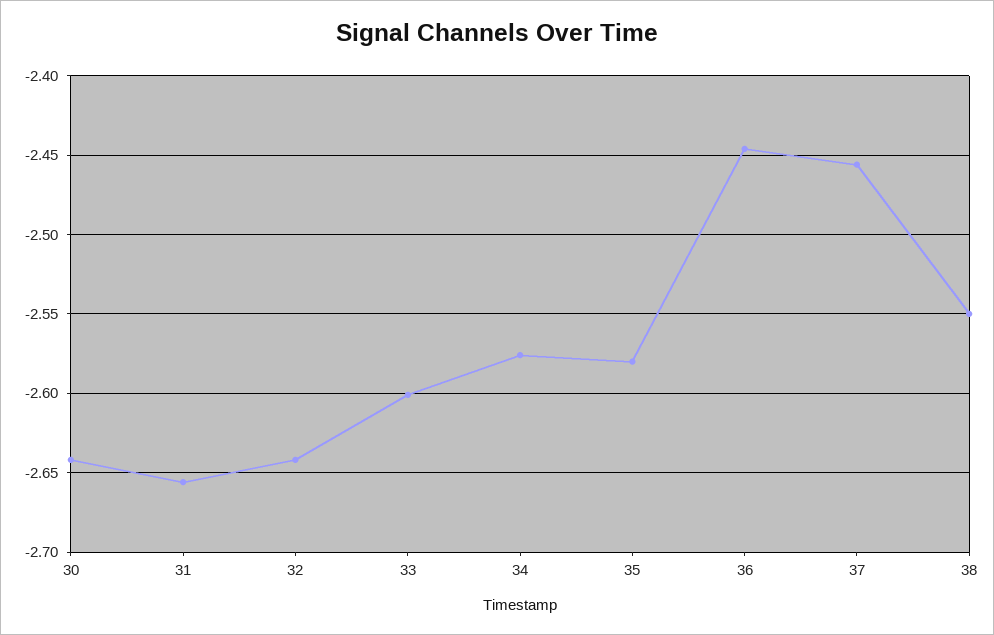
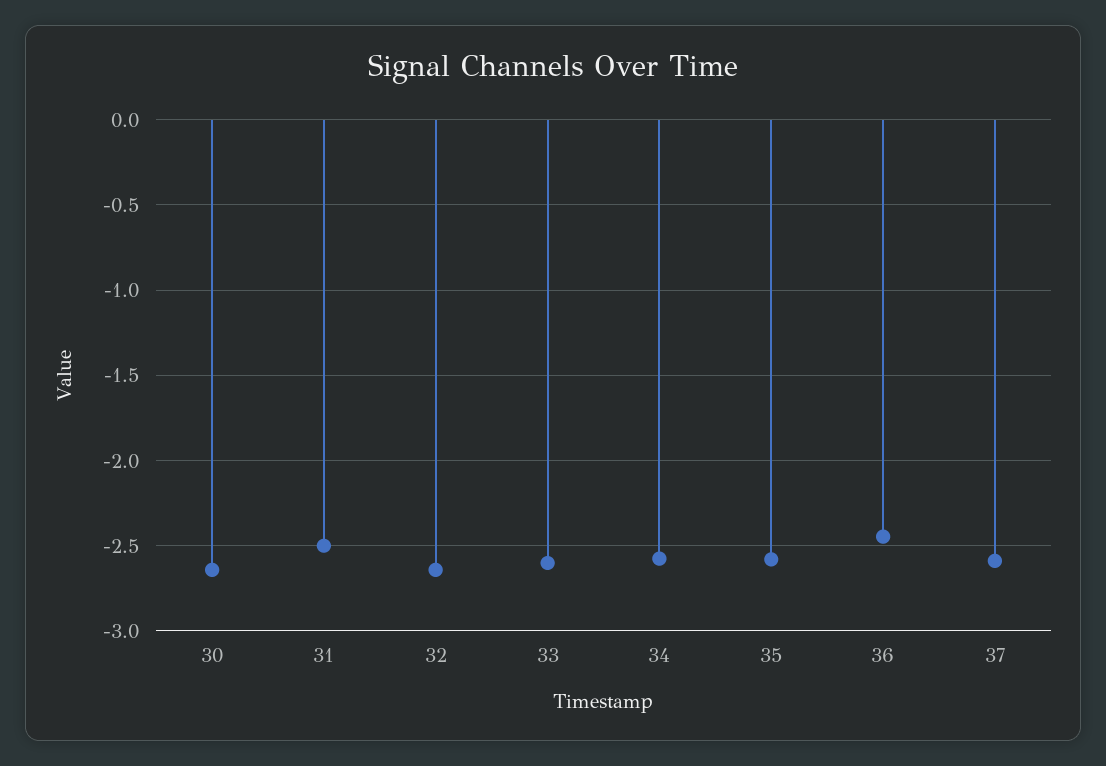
  {
    "30": -2.64,
-   "31": -2.655,
+   "31": -2.5,
    "32": -2.64,
    "33": -2.6,
    "34": -2.575,
    "35": -2.58,
    "36": -2.445,
-   "37": -2.455,
+   "37": -2.6
-   "38": -2.55
  }

